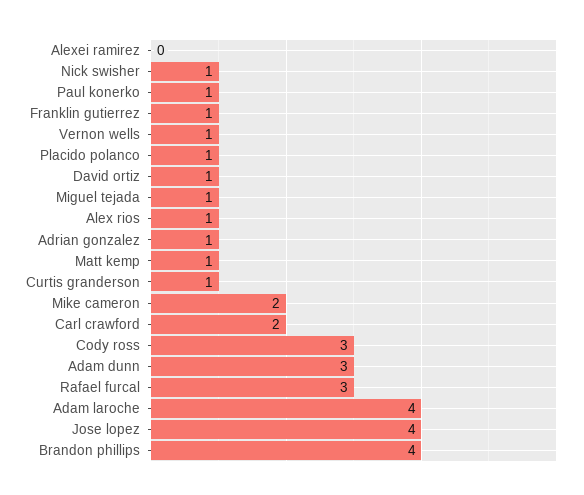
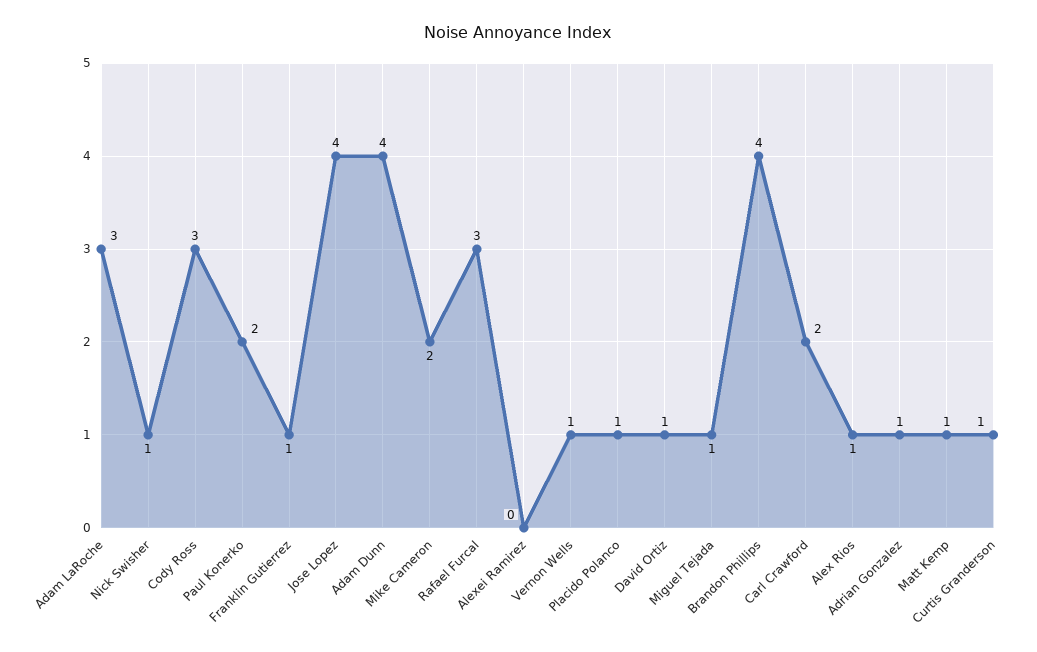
  {
    "Alexei ramirez": 0,
    "Nick swisher": 1,
-   "Paul konerko": 1,
+   "Paul konerko": 2,
    "Franklin gutierrez": 1,
    "Vernon wells": 1,
    "Placido polanco": 1,
    "David ortiz": 1,
    "Miguel tejada": 1,
    "Alex rios": 1,
    "Adrian gonzalez": 1,
    "Matt kemp": 1,
    "Curtis granderson": 1,
    "Mike cameron": 2,
    "Carl crawford": 2,
    "Cody ross": 3,
-   "Adam dunn": 3,
+   "Adam dunn": 4,
    "Rafael furcal": 3,
-   "Adam laroche": 4,
+   "Adam laroche": 3,
    "Jose lopez": 4,
    "Brandon phillips": 4
  }

